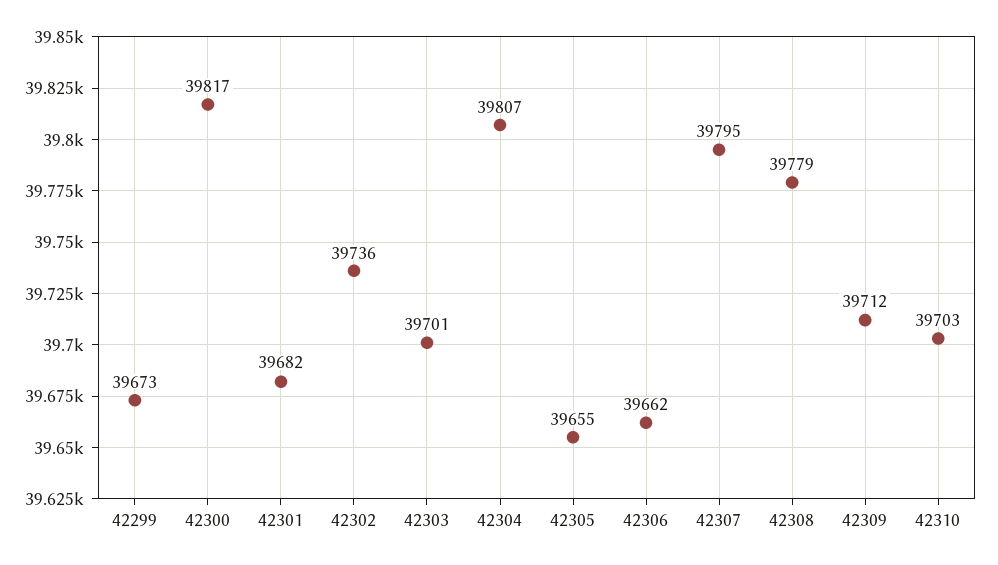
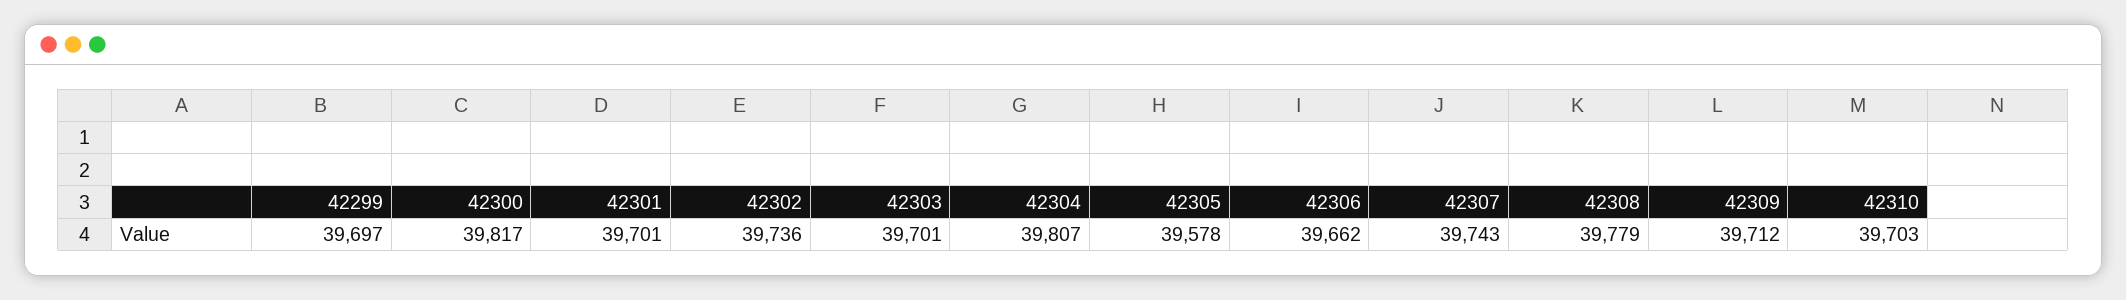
  {
-   "42299": 39673,
+   "42299": 39697,
    "42300": 39817,
-   "42301": 39682,
+   "42301": 39701,
    "42302": 39736,
    "42303": 39701,
    "42304": 39807,
-   "42305": 39655,
+   "42305": 39578,
    "42306": 39662,
-   "42307": 39795,
+   "42307": 39743,
    "42308": 39779,
    "42309": 39712,
    "42310": 39703
  }

